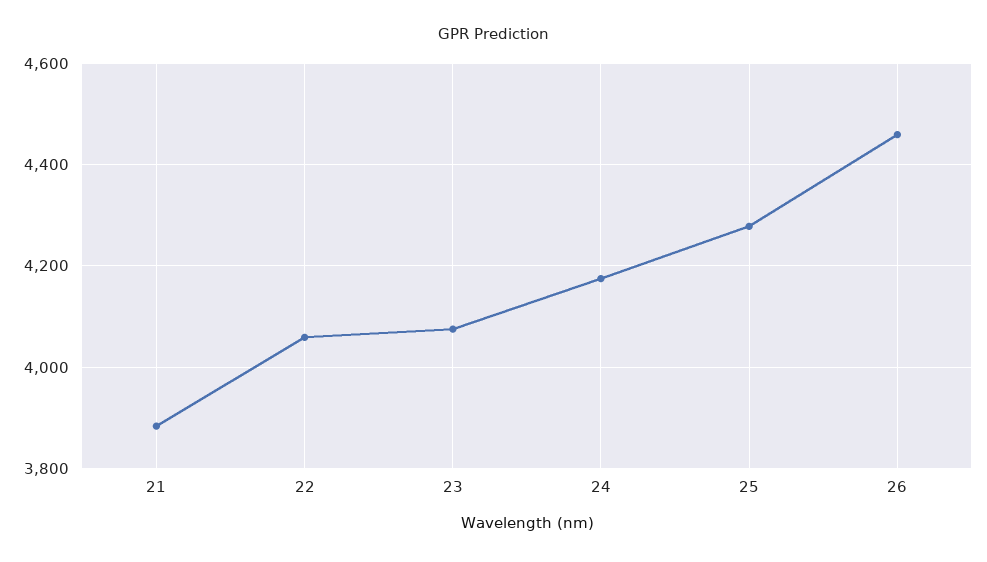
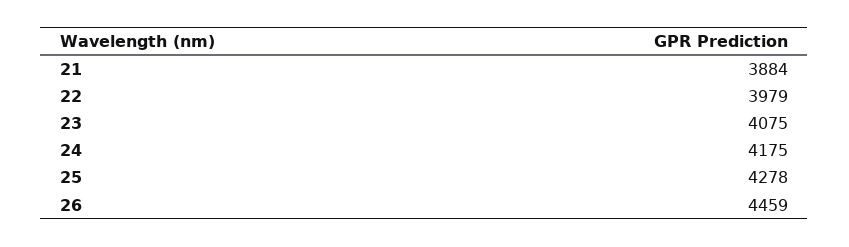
  {
    "21": 3884,
-   "22": 4060,
+   "22": 3979,
    "23": 4075,
    "24": 4175,
    "25": 4278,
    "26": 4459
  }

